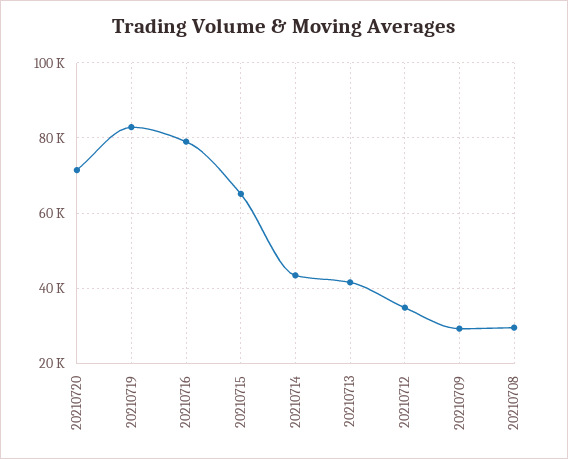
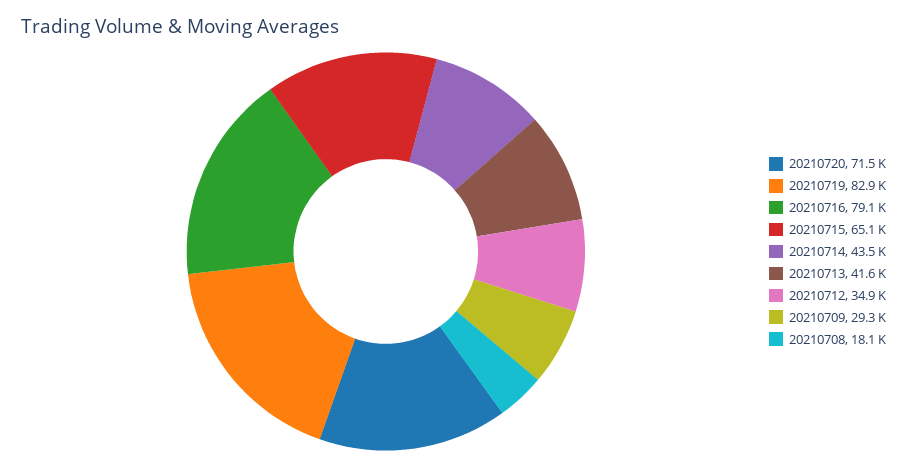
  {
    "20210720": 71500,
    "20210719": 82900,
    "20210716": 79100,
    "20210715": 65100,
    "20210714": 43500,
    "20210713": 41600,
    "20210712": 34900,
    "20210709": 29300,
-   "20210708": 30000
+   "20210708": 18100
  }

